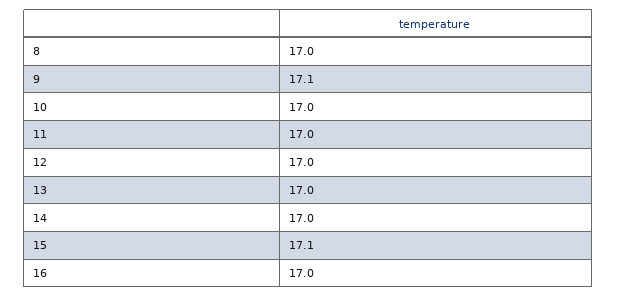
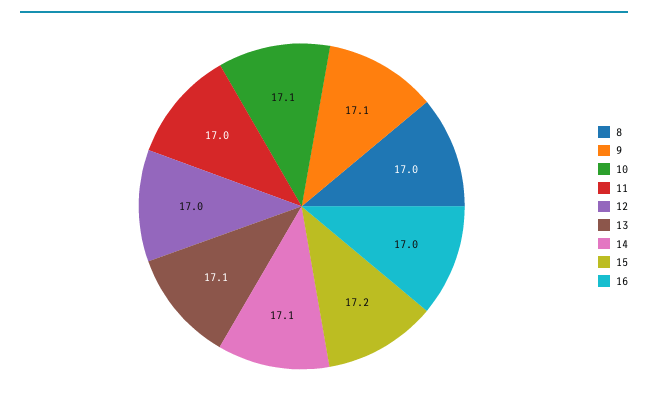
  {
    "8": 17,
    "9": 17.1,
-   "10": 17,
+   "10": 17.1,
    "11": 17,
    "12": 17,
-   "13": 17,
+   "13": 17.1,
-   "14": 17,
+   "14": 17.1,
-   "15": 17.1,
+   "15": 17.2,
    "16": 17
  }

